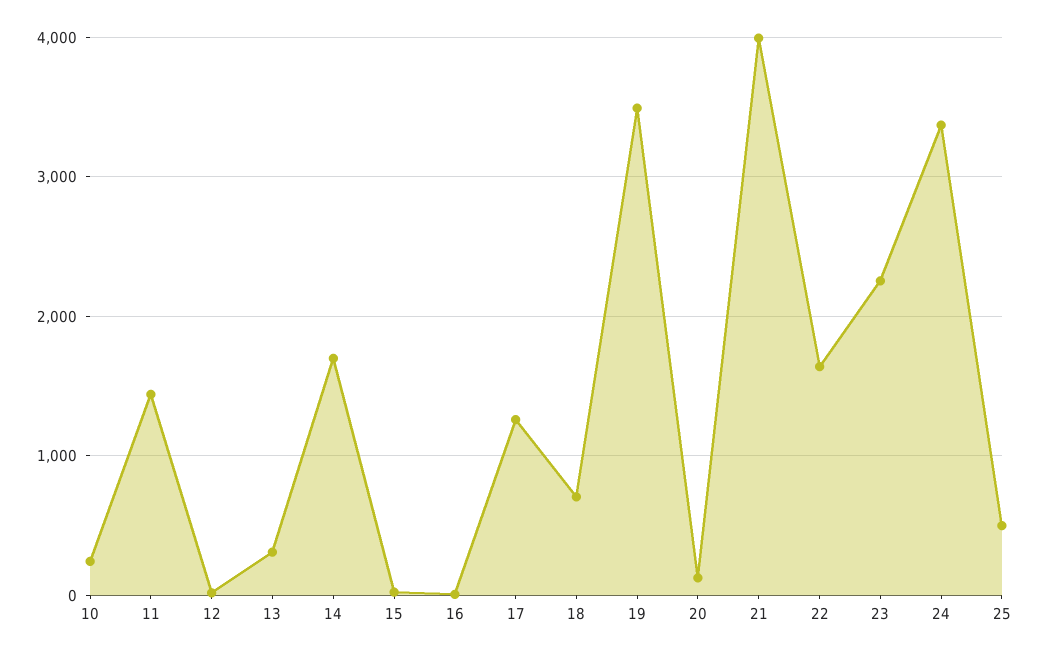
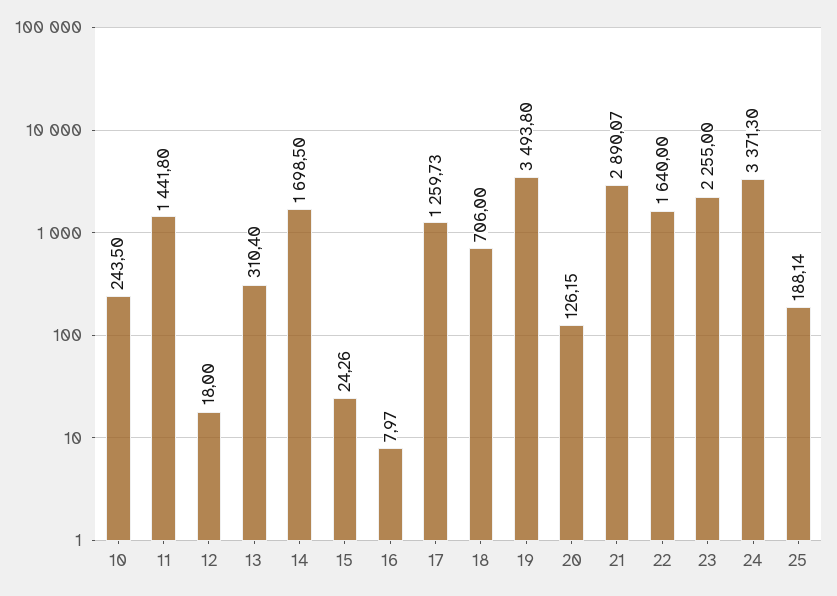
  {
    "10": 243.5,
    "11": 1441.8,
    "12": 18,
    "13": 310.4,
    "14": 1698.5,
    "15": 24.26,
    "16": 7.97,
    "17": 1259.73,
    "18": 706,
    "19": 3493.8,
    "20": 126.15,
-   "21": 4000,
+   "21": 2890.07,
    "22": 1640,
    "23": 2255,
    "24": 3371.3,
-   "25": 500
+   "25": 188.14
  }

